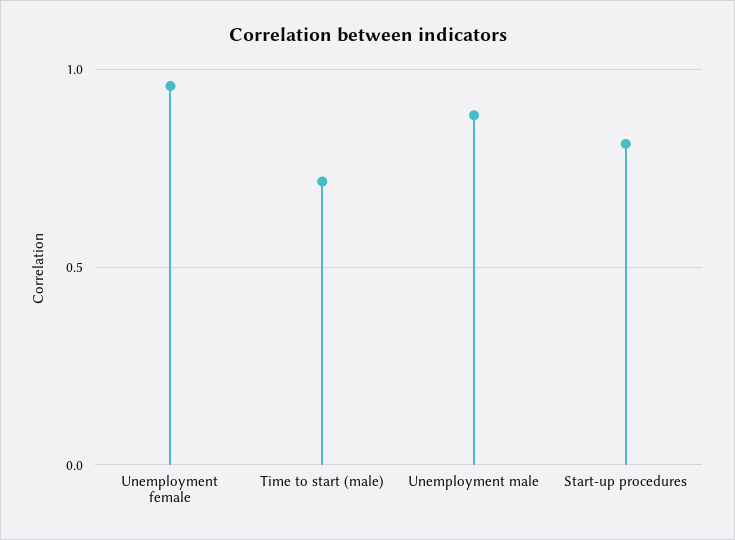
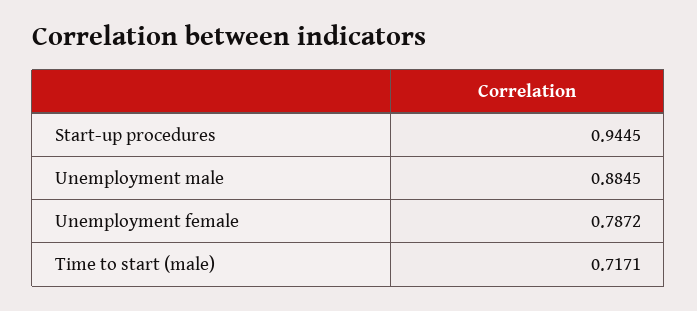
  {
-   "Unemployment female": 0.95,
+   "Unemployment female": 0.7872,
    "Time to start (male)": 0.7171,
    "Unemployment male": 0.8845,
-   "Start-up procedures": 0.8
+   "Start-up procedures": 0.9445
  }

